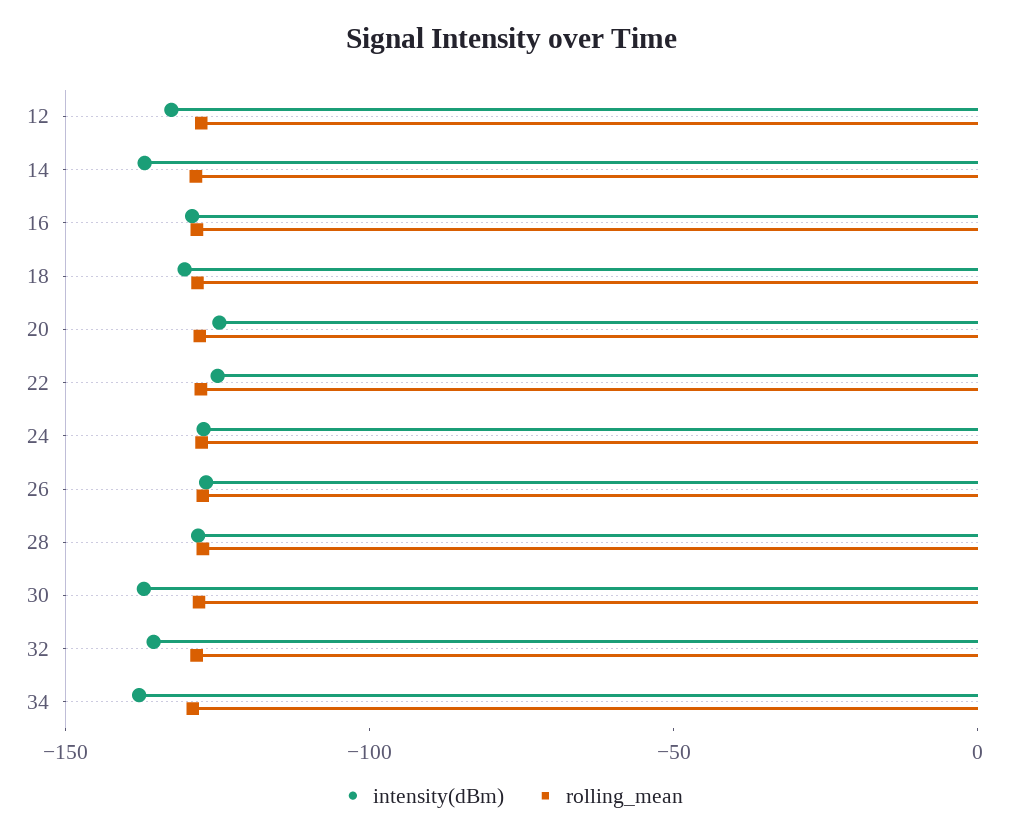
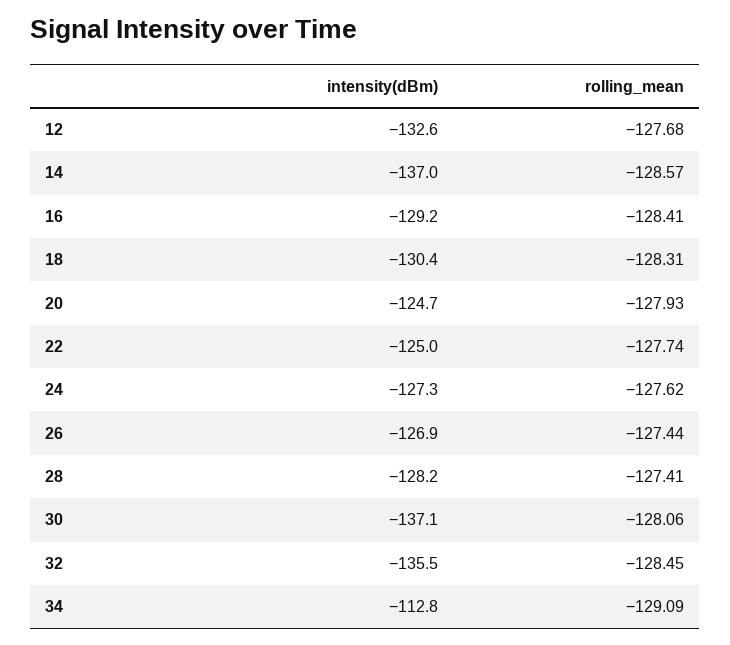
  {
    "intensity(dBm)": {
      "12": -132.6,
      "14": -137,
      "16": -129.2,
      "18": -130.4,
      "20": -124.7,
      "22": -125,
      "24": -127.3,
      "26": -126.9,
      "28": -128.2,
      "30": -137.1,
      "32": -135.5,
-     "34": -140
+     "34": -112.8
    },
    "rolling_mean": {
      "12": -127.68,
      "14": -128.57,
      "16": -128.41,
      "18": -128.31,
      "20": -127.93,
      "22": -127.74,
      "24": -127.62,
      "26": -127.44,
      "28": -127.41,
      "30": -128.06,
      "32": -128.45,
      "34": -129.09
    }
  }

